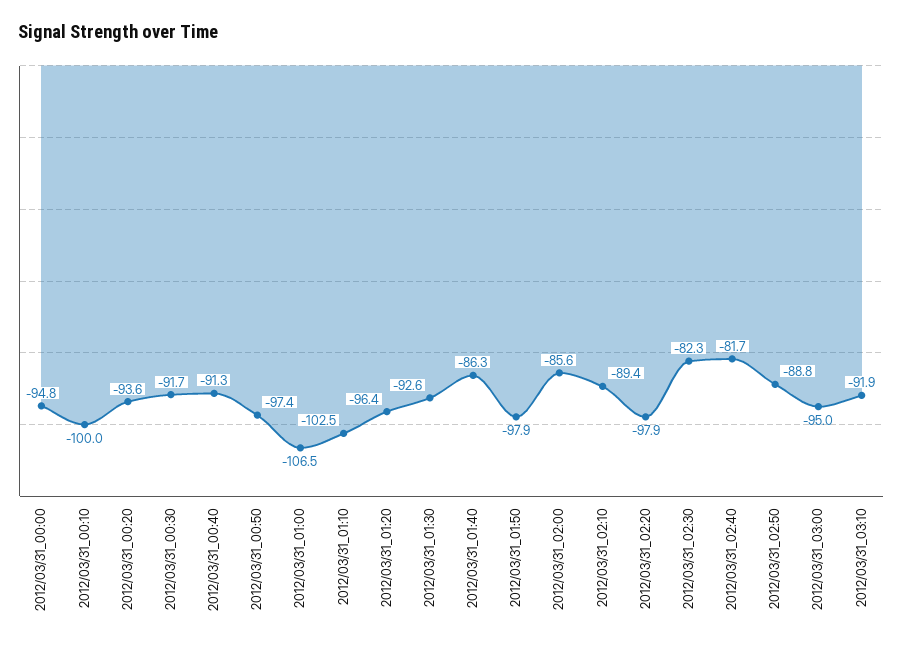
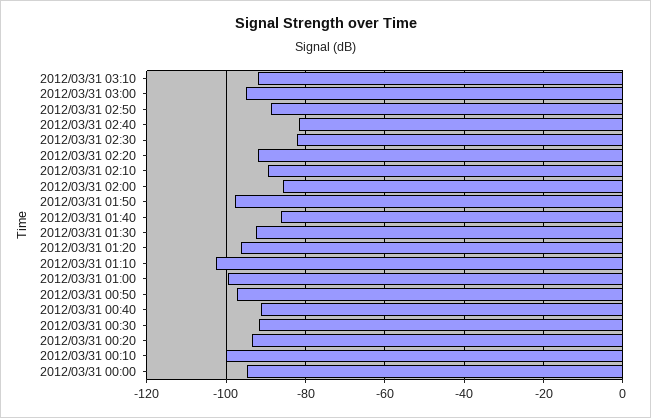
  {
    "2012/03/31_00:00": -94.8,
    "2012/03/31_00:10": -100,
    "2012/03/31_00:20": -93.6,
    "2012/03/31_00:30": -91.7,
    "2012/03/31_00:40": -91.3,
    "2012/03/31_00:50": -97.4,
-   "2012/03/31_01:00": -106.5,
+   "2012/03/31_01:00": -100,
    "2012/03/31_01:10": -102.5,
    "2012/03/31_01:20": -96.4,
    "2012/03/31_01:30": -92.6,
    "2012/03/31_01:40": -86.3,
    "2012/03/31_01:50": -97.9,
    "2012/03/31_02:00": -85.6,
    "2012/03/31_02:10": -89.4,
-   "2012/03/31_02:20": -97.9,
+   "2012/03/31_02:20": -92,
    "2012/03/31_02:30": -82.3,
    "2012/03/31_02:40": -81.7,
    "2012/03/31_02:50": -88.8,
    "2012/03/31_03:00": -95,
    "2012/03/31_03:10": -91.9
  }

